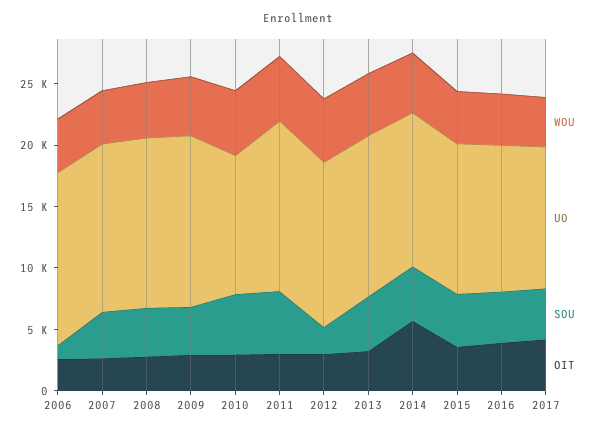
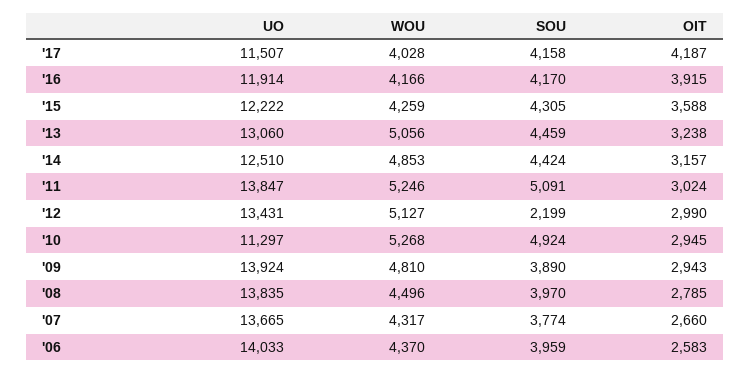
  {
    "WOU": {
      "2006": 4370,
      "2007": 4317,
      "2008": 4496,
      "2009": 4810,
      "2010": 5268,
      "2011": 5246,
      "2012": 5127,
      "2013": 5056,
      "2014": 4853,
      "2015": 4259,
      "2016": 4166,
      "2017": 4028
    },
    "UO": {
      "2006": 14033,
      "2007": 13665,
      "2008": 13835,
      "2009": 13924,
      "2010": 11297,
      "2011": 13847,
      "2012": 13431,
      "2013": 13060,
      "2014": 12510,
      "2015": 12222,
      "2016": 11914,
      "2017": 11507
    },
    "SOU": {
-     "2006": 1000,
+     "2006": 3959,
      "2007": 3774,
      "2008": 3970,
      "2009": 3890,
      "2010": 4924,
      "2011": 5091,
      "2012": 2199,
      "2013": 4459,
      "2014": 4424,
      "2015": 4305,
      "2016": 4170,
      "2017": 4158
    },
    "OIT": {
      "2006": 2583,
      "2007": 2660,
      "2008": 2785,
      "2009": 2943,
      "2010": 2945,
      "2011": 3024,
      "2012": 2990,
      "2013": 3238,
-     "2014": 6000,
+     "2014": 3157,
      "2015": 3588,
      "2016": 3915,
      "2017": 4187
    }
  }

